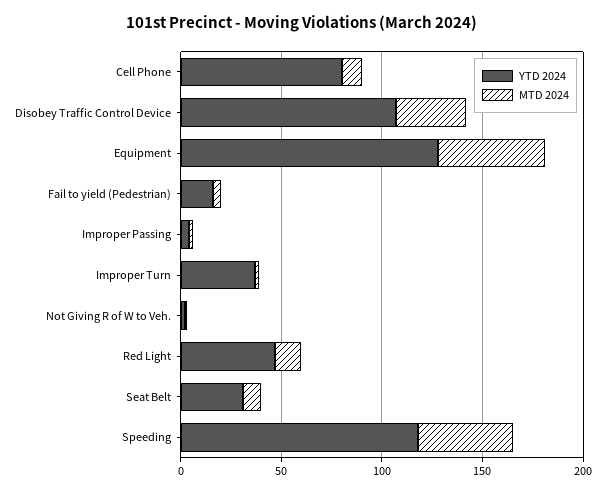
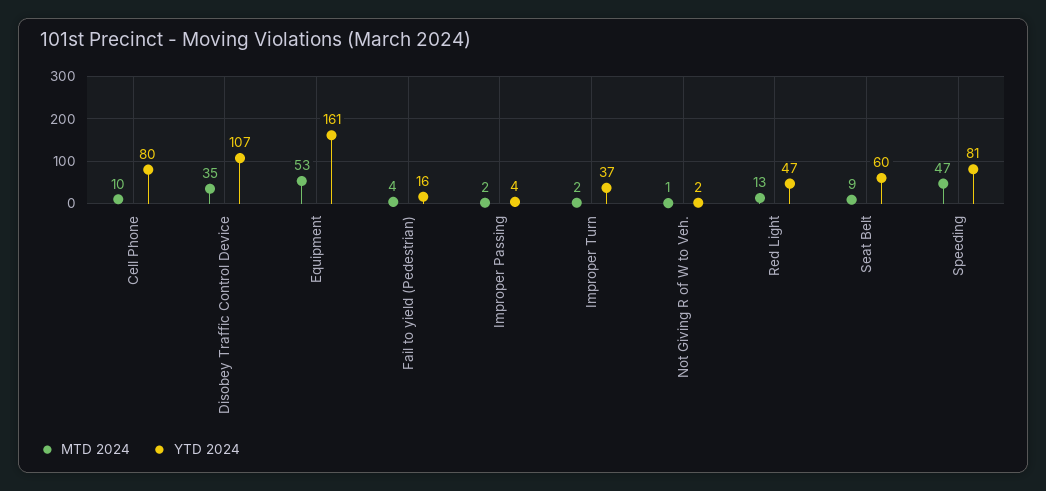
  {
    "YTD 2024": {
      "Cell Phone": 80,
      "Disobey Traffic Control Device": 107,
-     "Equipment": 130,
+     "Equipment": 161,
      "Fail to yield (Pedestrian)": 16,
      "Improper Passing": 4,
      "Improper Turn": 37,
      "Not Giving R of W to Veh.": 2,
      "Red Light": 47,
-     "Seat Belt": 30,
+     "Seat Belt": 60,
-     "Speeding": 120
+     "Speeding": 81
    },
    "MTD 2024": {
      "Cell Phone": 10,
      "Disobey Traffic Control Device": 35,
      "Equipment": 53,
      "Fail to yield (Pedestrian)": 4,
      "Improper Passing": 2,
      "Improper Turn": 2,
      "Not Giving R of W to Veh.": 1,
      "Red Light": 13,
      "Seat Belt": 9,
      "Speeding": 47
    }
  }

